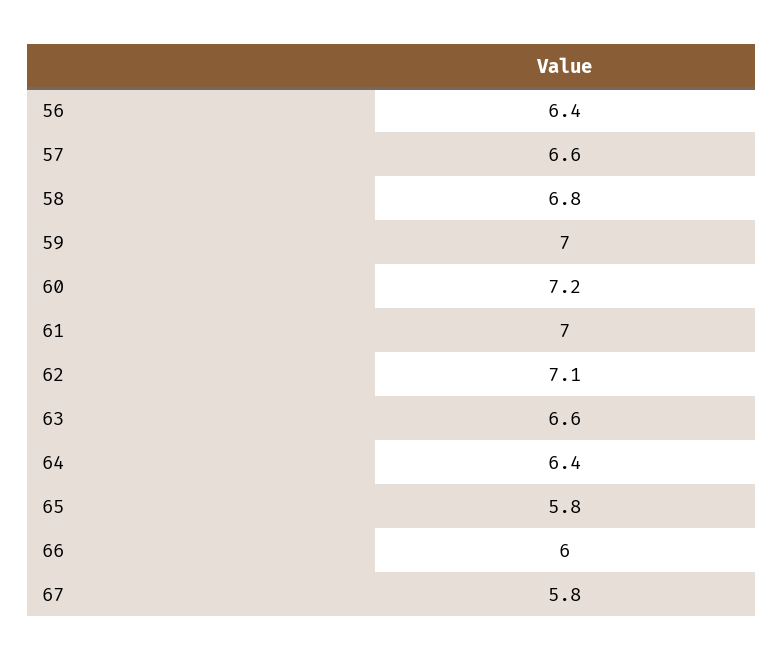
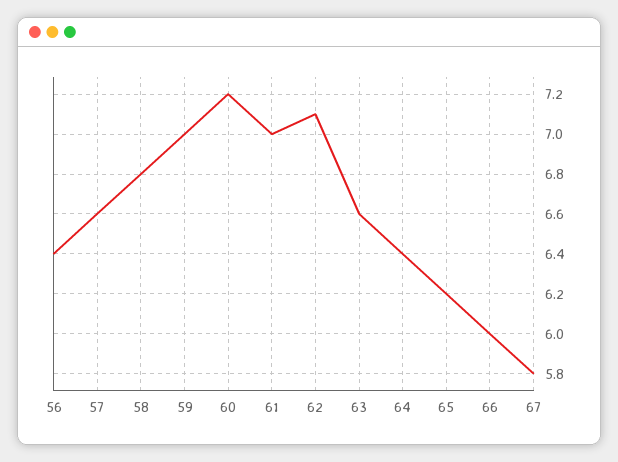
  {
    "56": 6.4,
    "57": 6.6,
    "58": 6.8,
    "59": 7,
    "60": 7.2,
    "61": 7,
    "62": 7.1,
    "63": 6.6,
    "64": 6.4,
-   "65": 5.8,
+   "65": 6.2,
    "66": 6,
    "67": 5.8
  }

